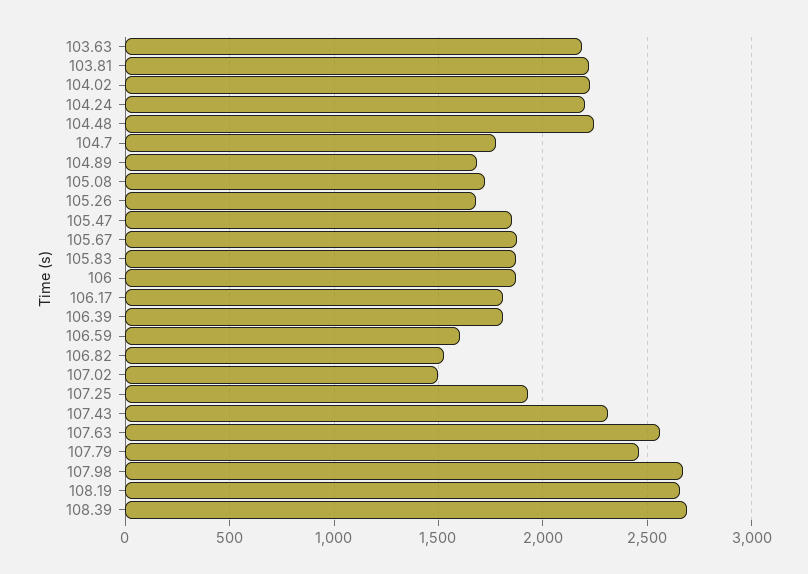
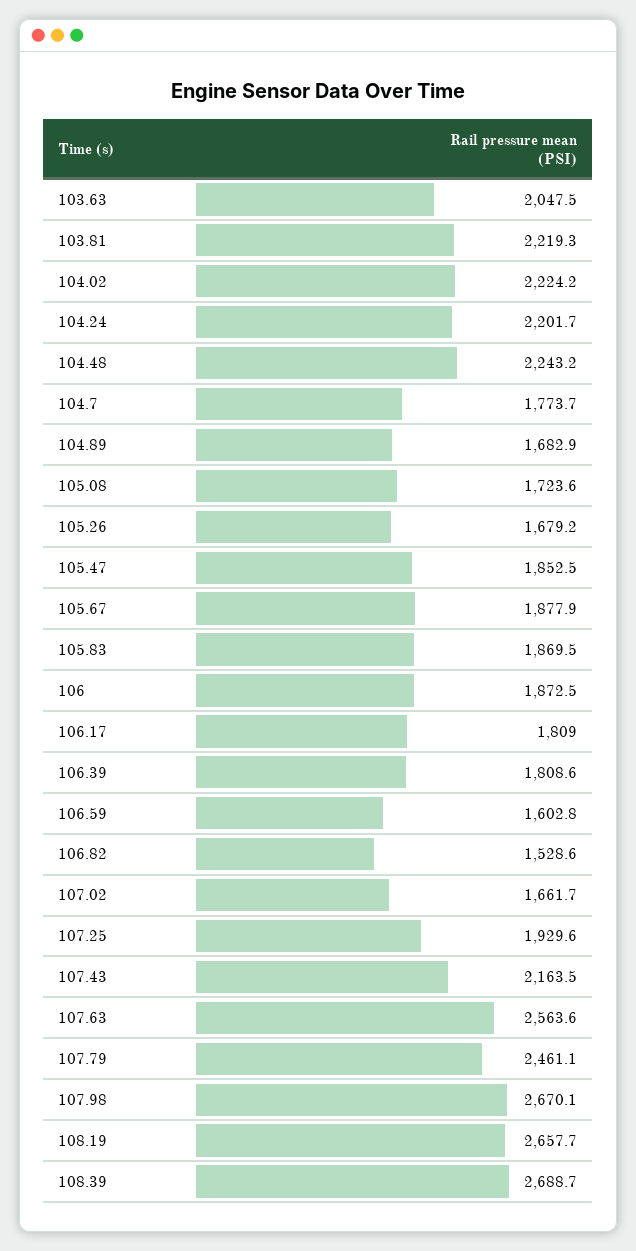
  {
-   "103.63": 2200,
+   "103.63": 2047.5,
    "103.81": 2219.3,
    "104.02": 2224.2,
    "104.24": 2201.7,
    "104.48": 2243.2,
    "104.7": 1773.7,
    "104.89": 1682.9,
    "105.08": 1723.6,
    "105.26": 1679.2,
    "105.47": 1852.5,
    "105.67": 1877.9,
    "105.83": 1869.5,
    "106": 1872.5,
    "106.17": 1809,
    "106.39": 1808.6,
    "106.59": 1602.8,
    "106.82": 1528.6,
-   "107.02": 1500,
+   "107.02": 1661.7,
    "107.25": 1929.6,
-   "107.43": 2300,
+   "107.43": 2163.5,
    "107.63": 2563.6,
    "107.79": 2461.1,
    "107.98": 2670.1,
    "108.19": 2657.7,
    "108.39": 2688.7
  }

